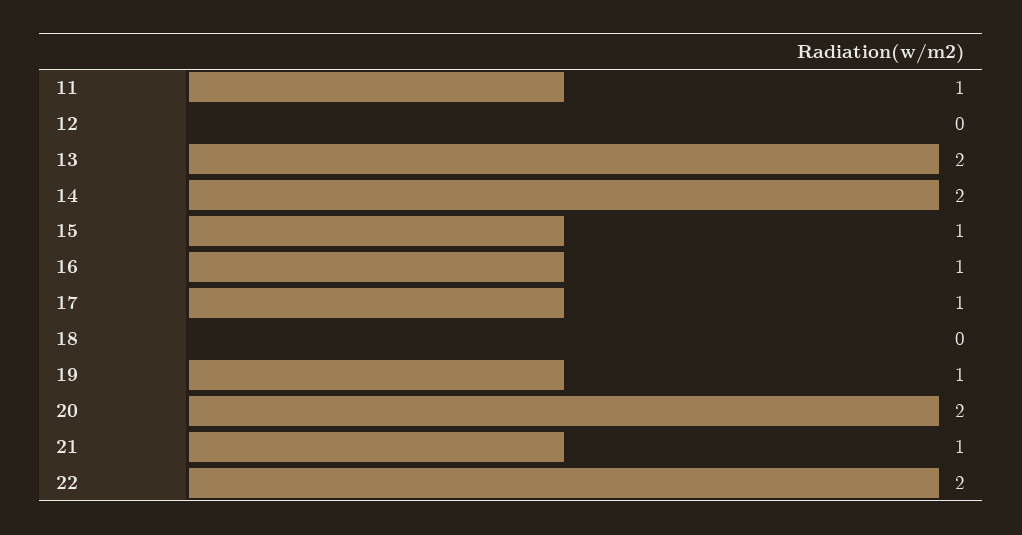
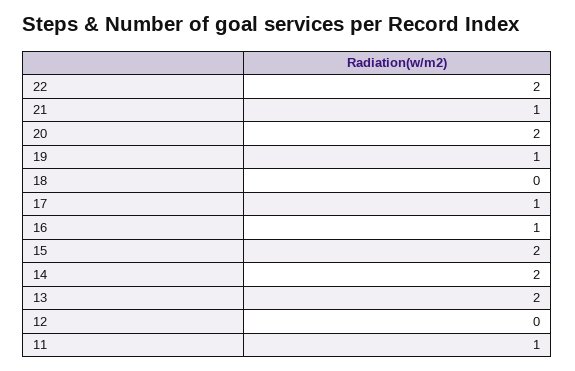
  {
    "11": 1,
    "12": 0,
    "13": 2,
    "14": 2,
-   "15": 1,
+   "15": 2,
    "16": 1,
    "17": 1,
    "18": 0,
    "19": 1,
    "20": 2,
    "21": 1,
    "22": 2
  }

